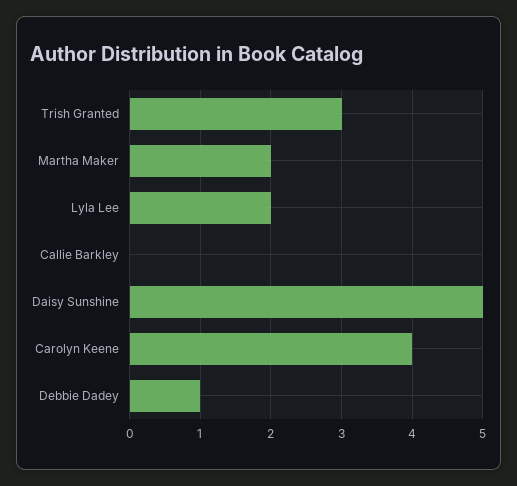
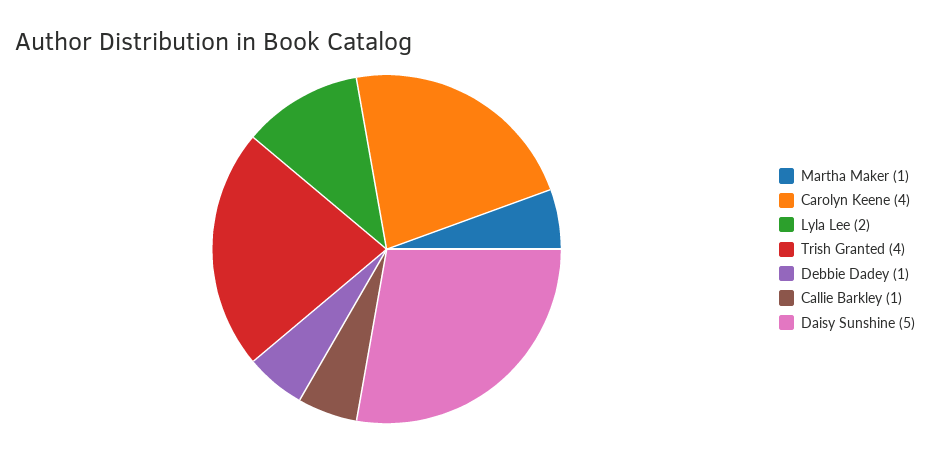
  {
-   "Trish Granted": 3,
+   "Trish Granted": 4,
-   "Martha Maker": 2,
+   "Martha Maker": 1,
    "Lyla Lee": 2,
-   "Callie Barkley": 0,
+   "Callie Barkley": 1,
    "Daisy Sunshine": 5,
    "Carolyn Keene": 4,
    "Debbie Dadey": 1
  }

